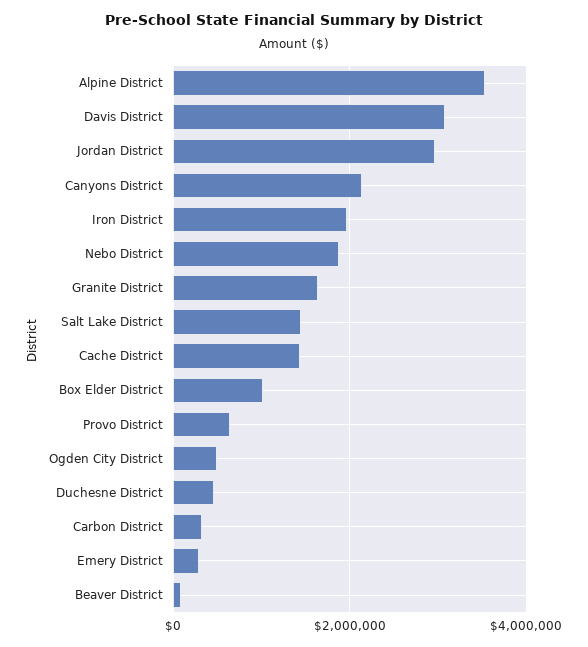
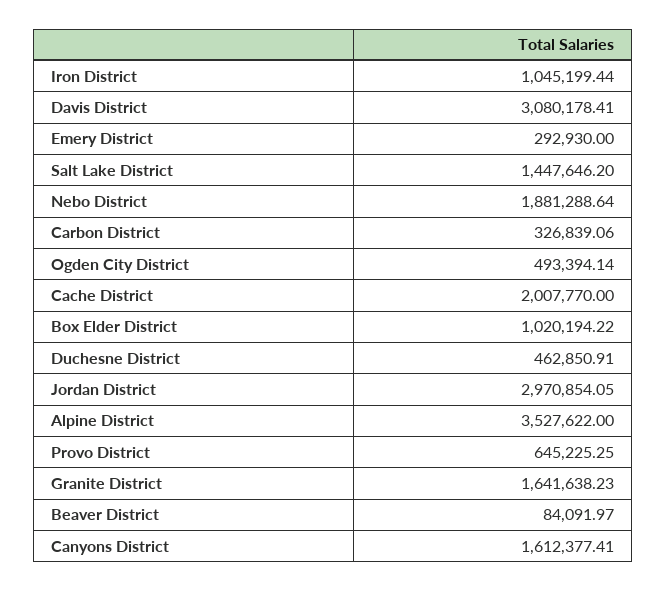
  {
    "Alpine District": 3527622,
    "Davis District": 3080178.41,
    "Jordan District": 2970854.05,
-   "Canyons District": 2200000,
+   "Canyons District": 1612377.41,
-   "Iron District": 2000000,
+   "Iron District": 1045199.44,
    "Nebo District": 1881288.64,
    "Granite District": 1641638.23,
    "Salt Lake District": 1447646.2,
-   "Cache District": 1400000,
+   "Cache District": 2007770,
    "Box Elder District": 1020194.22,
    "Provo District": 645225.25,
    "Ogden City District": 493394.14,
    "Duchesne District": 462850.91,
    "Carbon District": 326839.06,
    "Emery District": 292930,
    "Beaver District": 84091.97
  }

